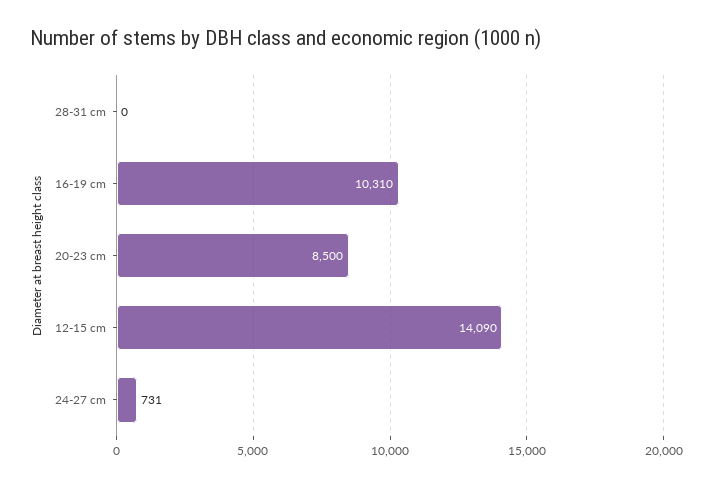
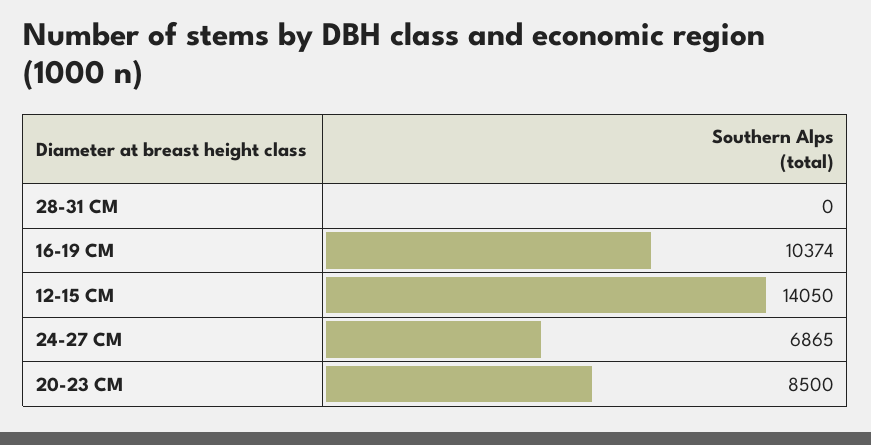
  {
    "28-31 cm": 0,
-   "16-19 cm": 10310,
+   "16-19 cm": 10374,
    "20-23 cm": 8500,
-   "12-15 cm": 14090,
+   "12-15 cm": 14050,
-   "24-27 cm": 731
+   "24-27 cm": 6865
  }

